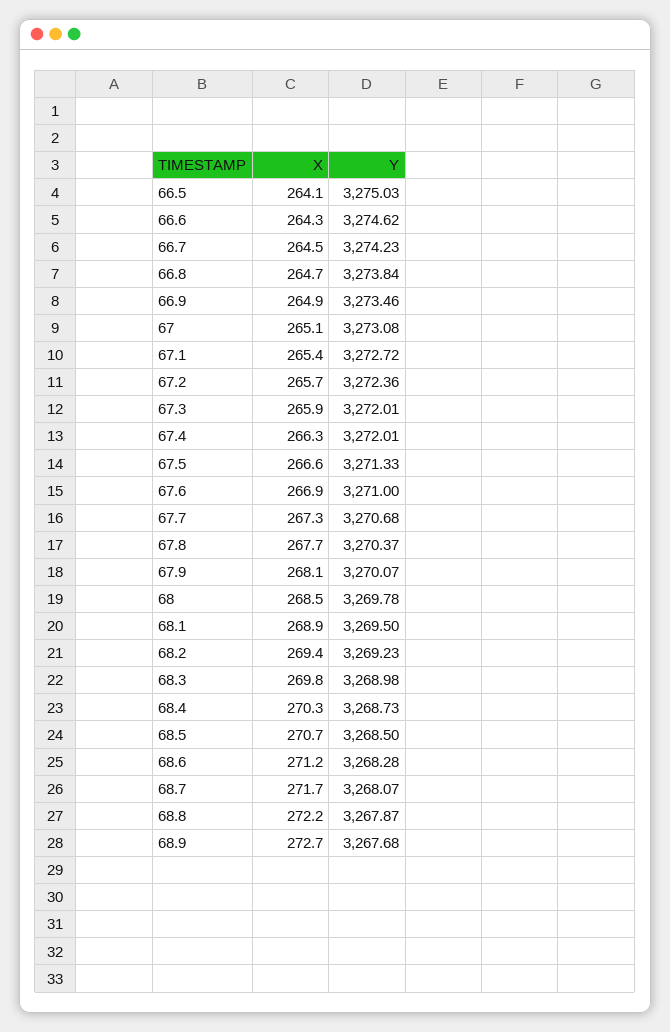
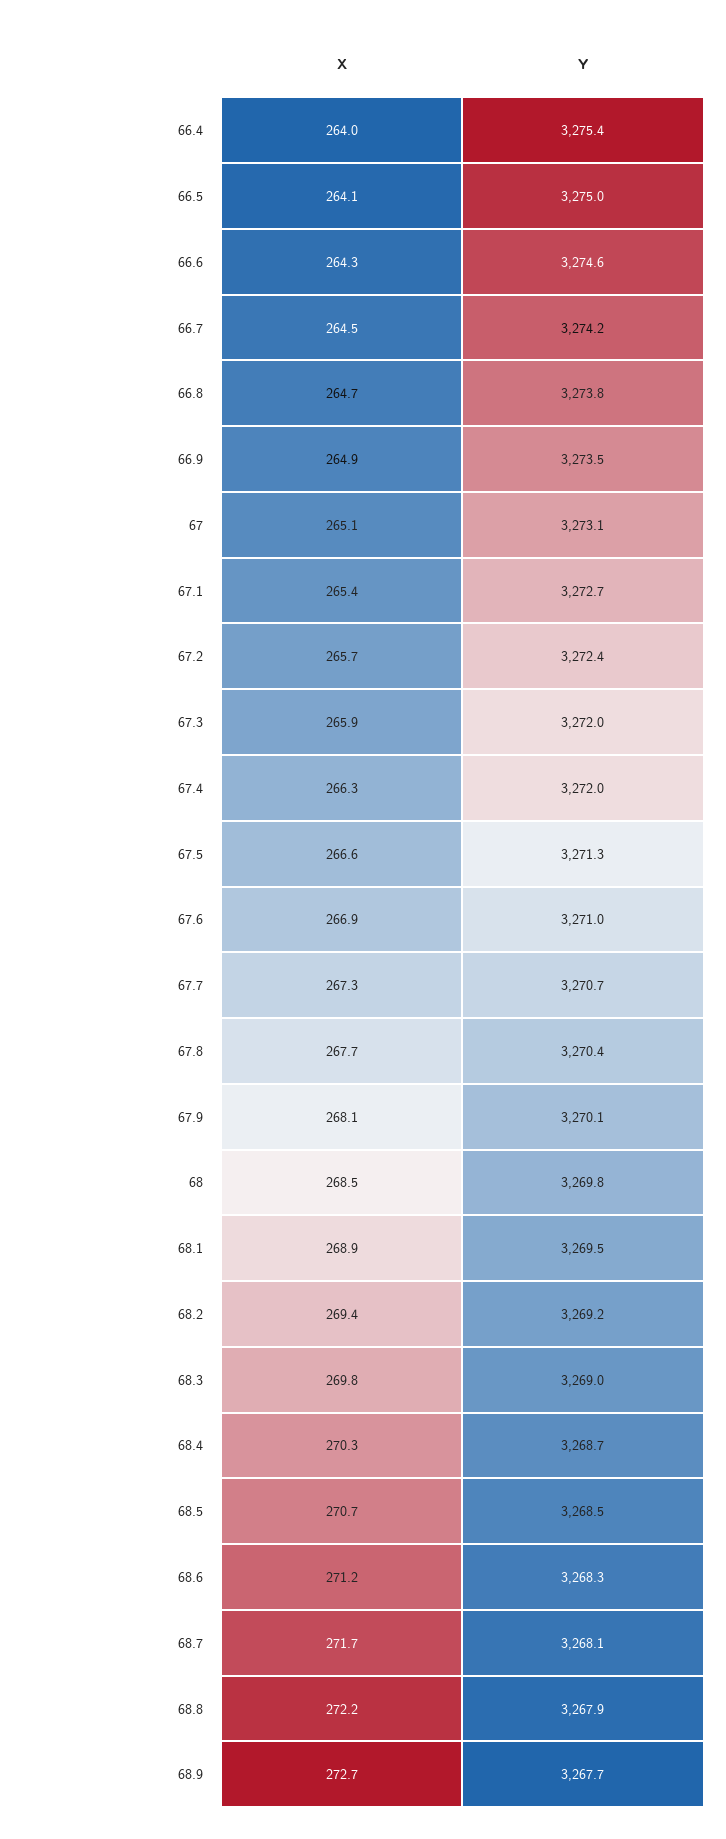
  {
    "X": {
      "66.5": 264.1,
      "66.6": 264.3,
      "66.7": 264.5,
      "66.8": 264.7,
      "66.9": 264.9,
      "67": 265.1,
      "67.1": 265.4,
      "67.2": 265.7,
      "67.3": 265.9,
      "67.4": 266.3,
      "67.5": 266.6,
      "67.6": 266.9,
      "67.7": 267.3,
      "67.8": 267.7,
      "67.9": 268.1,
      "68": 268.5,
      "68.1": 268.9,
      "68.2": 269.4,
      "68.3": 269.8,
      "68.4": 270.3,
      "68.5": 270.7,
      "68.6": 271.2,
      "68.7": 271.7,
      "68.8": 272.2,
-     "68.9": 272.7
+     "68.9": 272.7,
+     "66.4": 264
    },
    "Y": {
      "66.5": 3275.03,
      "66.6": 3274.62,
      "66.7": 3274.23,
      "66.8": 3273.84,
      "66.9": 3273.46,
      "67": 3273.08,
      "67.1": 3272.72,
      "67.2": 3272.36,
      "67.3": 3272.01,
      "67.4": 3272.01,
      "67.5": 3271.33,
      "67.6": 3271,
      "67.7": 3270.68,
      "67.8": 3270.37,
      "67.9": 3270.07,
      "68": 3269.78,
      "68.1": 3269.5,
      "68.2": 3269.23,
      "68.3": 3268.98,
      "68.4": 3268.73,
      "68.5": 3268.5,
      "68.6": 3268.28,
      "68.7": 3268.07,
      "68.8": 3267.87,
-     "68.9": 3267.68
+     "68.9": 3267.68,
+     "66.4": 3275.4
    }
  }

